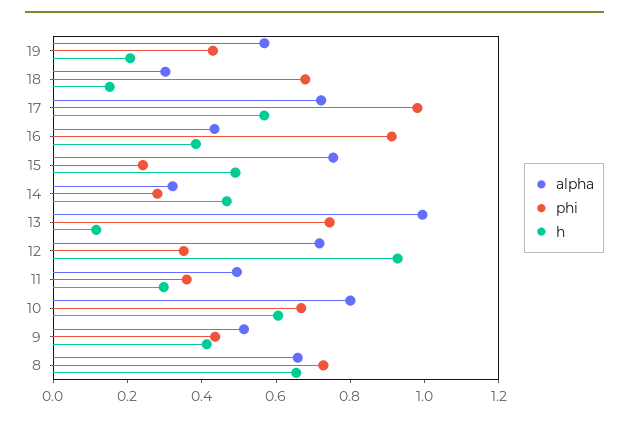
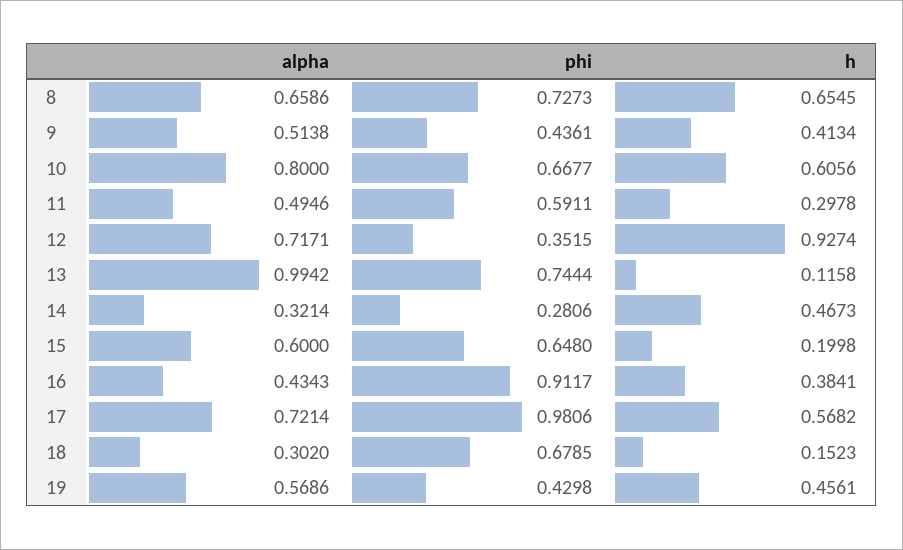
  {
    "alpha": {
      "19": 0.5686,
      "18": 0.302,
      "17": 0.7214,
      "16": 0.4343,
-     "15": 0.75,
+     "15": 0.6,
      "14": 0.3214,
      "13": 0.9942,
      "12": 0.7171,
      "11": 0.4946,
      "10": 0.8,
      "9": 0.5138,
      "8": 0.6586
    },
    "phi": {
      "19": 0.4298,
      "18": 0.6785,
      "17": 0.9806,
      "16": 0.9117,
-     "15": 0.25,
+     "15": 0.648,
      "14": 0.2806,
      "13": 0.7444,
      "12": 0.3515,
-     "11": 0.35,
+     "11": 0.5911,
      "10": 0.6677,
      "9": 0.4361,
      "8": 0.7273
    },
    "h": {
-     "19": 0.2,
+     "19": 0.4561,
      "18": 0.1523,
      "17": 0.5682,
      "16": 0.3841,
-     "15": 0.5,
+     "15": 0.1998,
      "14": 0.4673,
      "13": 0.1158,
      "12": 0.9274,
      "11": 0.2978,
      "10": 0.6056,
      "9": 0.4134,
      "8": 0.6545
    }
  }

